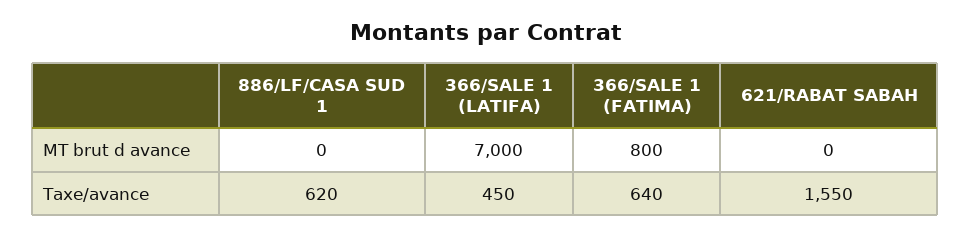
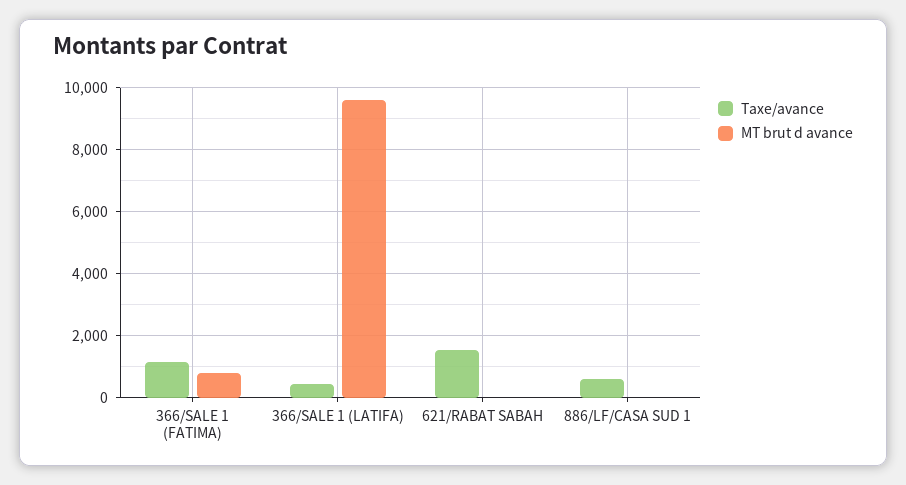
  {
    "MT brut d avance": {
      "886/LF/CASA SUD 1": 0,
-     "366/SALE 1 (LATIFA)": 7000,
+     "366/SALE 1 (LATIFA)": 9600,
      "366/SALE 1 (FATIMA)": 800,
      "621/RABAT SABAH": 0
    },
    "Taxe/avance": {
      "886/LF/CASA SUD 1": 620,
      "366/SALE 1 (LATIFA)": 450,
-     "366/SALE 1 (FATIMA)": 640,
+     "366/SALE 1 (FATIMA)": 1200,
      "621/RABAT SABAH": 1550
    }
  }

